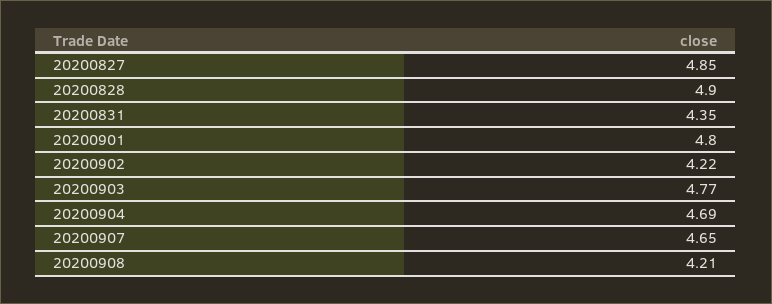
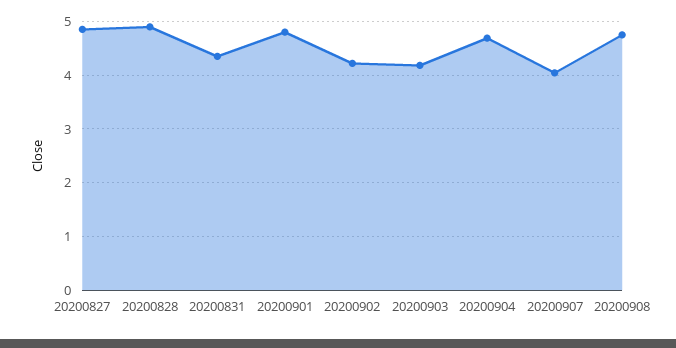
  {
    "20200827": 4.85,
    "20200828": 4.9,
    "20200831": 4.35,
    "20200901": 4.8,
    "20200902": 4.22,
-   "20200903": 4.77,
+   "20200903": 4.2,
    "20200904": 4.69,
-   "20200907": 4.65,
+   "20200907": 4,
-   "20200908": 4.21
+   "20200908": 4.8
  }

